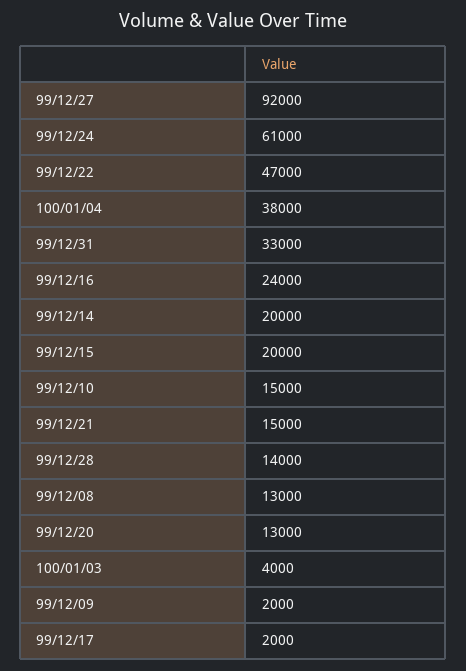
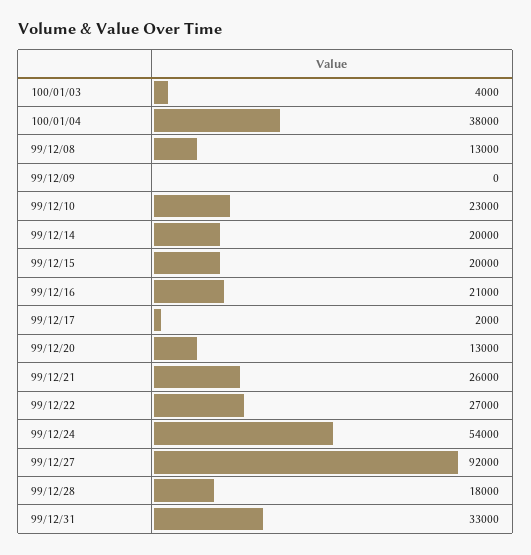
  {
    "99/12/27": 92000,
-   "99/12/24": 61000,
+   "99/12/24": 54000,
-   "99/12/22": 47000,
+   "99/12/22": 27000,
    "100/01/04": 38000,
    "99/12/31": 33000,
-   "99/12/16": 24000,
+   "99/12/16": 21000,
    "99/12/14": 20000,
    "99/12/15": 20000,
-   "99/12/10": 15000,
+   "99/12/10": 23000,
-   "99/12/21": 15000,
+   "99/12/21": 26000,
-   "99/12/28": 14000,
+   "99/12/28": 18000,
    "99/12/08": 13000,
    "99/12/20": 13000,
    "100/01/03": 4000,
-   "99/12/09": 2000,
+   "99/12/09": 0,
    "99/12/17": 2000
  }

